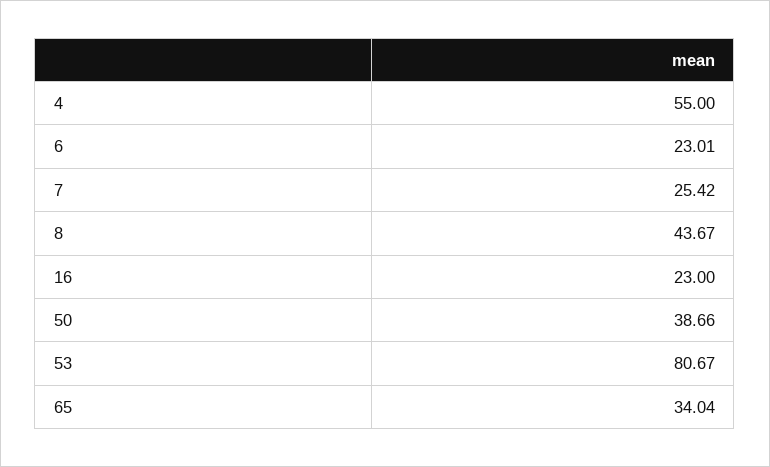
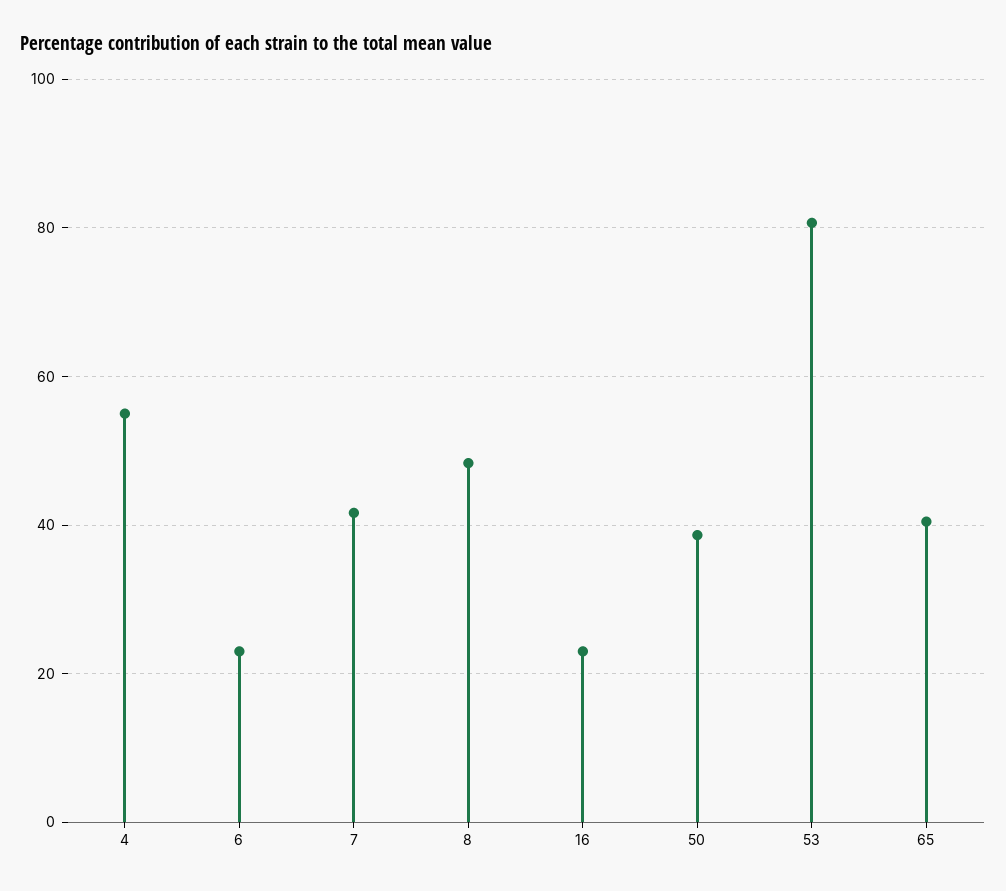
  {
    "4": 55,
    "6": 23.01,
-   "7": 25.42,
+   "7": 42,
-   "8": 43.67,
+   "8": 48,
    "16": 23,
    "50": 38.66,
    "53": 80.67,
-   "65": 34.04
+   "65": 40
  }

